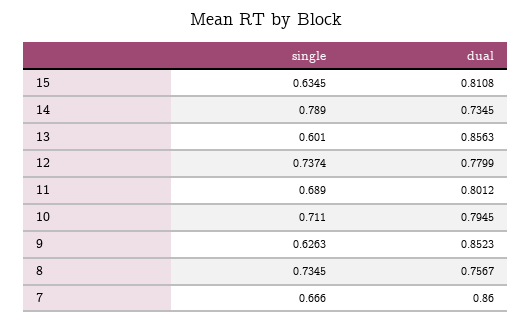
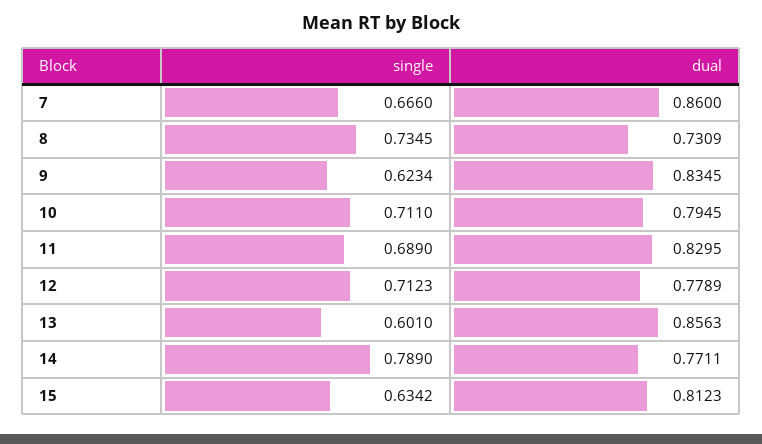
  {
    "single": {
-     "15": 0.6345,
+     "15": 0.6342,
      "14": 0.789,
      "13": 0.601,
-     "12": 0.7374,
+     "12": 0.7123,
      "11": 0.689,
      "10": 0.711,
-     "9": 0.6263,
+     "9": 0.6234,
      "8": 0.7345,
      "7": 0.666
    },
    "dual": {
-     "15": 0.8108,
+     "15": 0.8123,
-     "14": 0.7345,
+     "14": 0.7711,
      "13": 0.8563,
-     "12": 0.7799,
+     "12": 0.7789,
-     "11": 0.8012,
+     "11": 0.8295,
      "10": 0.7945,
-     "9": 0.8523,
+     "9": 0.8345,
-     "8": 0.7567,
+     "8": 0.7309,
      "7": 0.86
    }
  }

